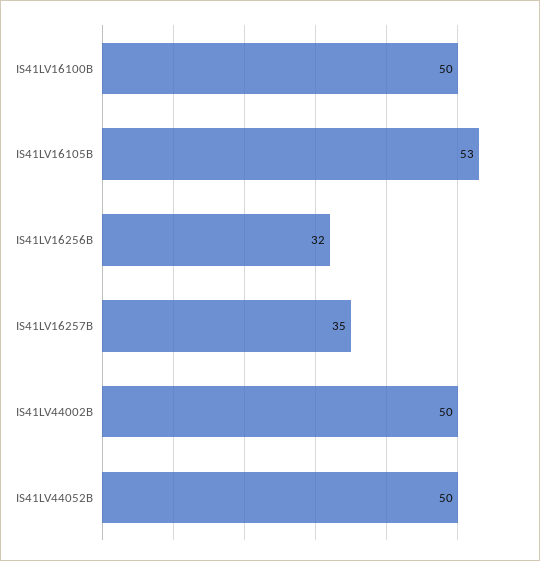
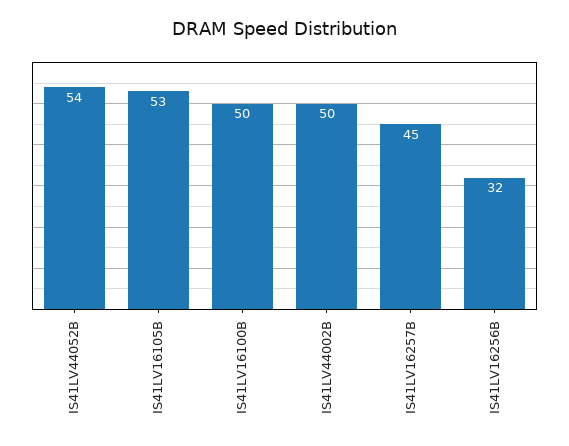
  {
    "IS41LV16100B": 50,
    "IS41LV16105B": 53,
    "IS41LV16256B": 32,
-   "IS41LV16257B": 35,
+   "IS41LV16257B": 45,
    "IS41LV44002B": 50,
-   "IS41LV44052B": 50
+   "IS41LV44052B": 54
  }

